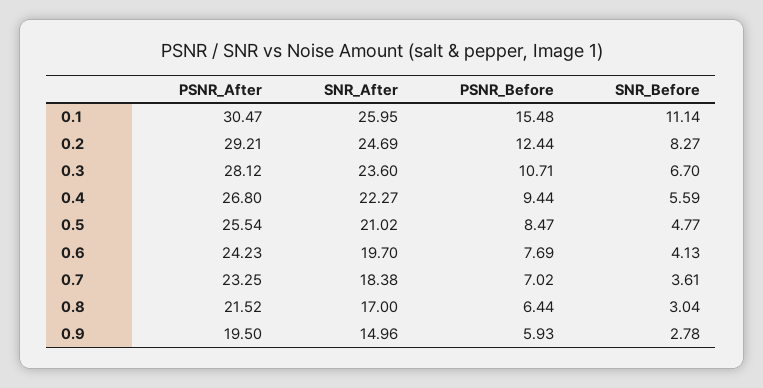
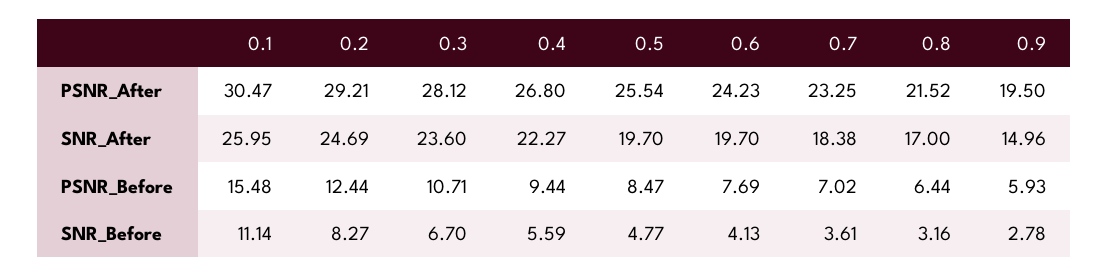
  {
    "PSNR_After": {
      "0.1": 30.47,
      "0.2": 29.21,
      "0.3": 28.12,
      "0.4": 26.8,
      "0.5": 25.54,
      "0.6": 24.23,
      "0.7": 23.25,
      "0.8": 21.52,
      "0.9": 19.5
    },
    "SNR_After": {
      "0.1": 25.95,
      "0.2": 24.69,
      "0.3": 23.6,
      "0.4": 22.27,
-     "0.5": 21.02,
+     "0.5": 19.7,
      "0.6": 19.7,
      "0.7": 18.38,
      "0.8": 17,
      "0.9": 14.96
    },
    "PSNR_Before": {
      "0.1": 15.48,
      "0.2": 12.44,
      "0.3": 10.71,
      "0.4": 9.44,
      "0.5": 8.47,
      "0.6": 7.69,
      "0.7": 7.02,
      "0.8": 6.44,
      "0.9": 5.93
    },
    "SNR_Before": {
      "0.1": 11.14,
      "0.2": 8.27,
      "0.3": 6.7,
      "0.4": 5.59,
      "0.5": 4.77,
      "0.6": 4.13,
      "0.7": 3.61,
-     "0.8": 3.04,
+     "0.8": 3.16,
      "0.9": 2.78
    }
  }

